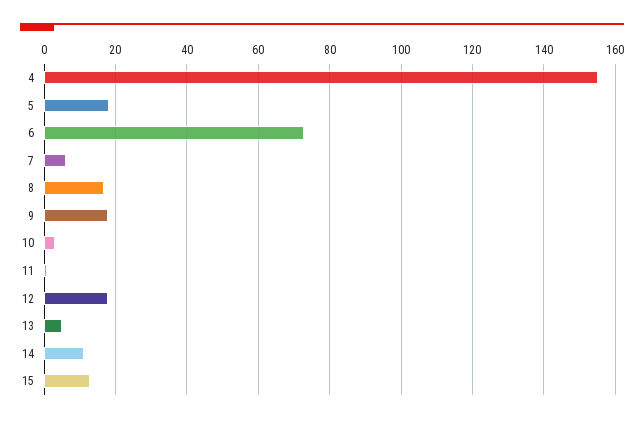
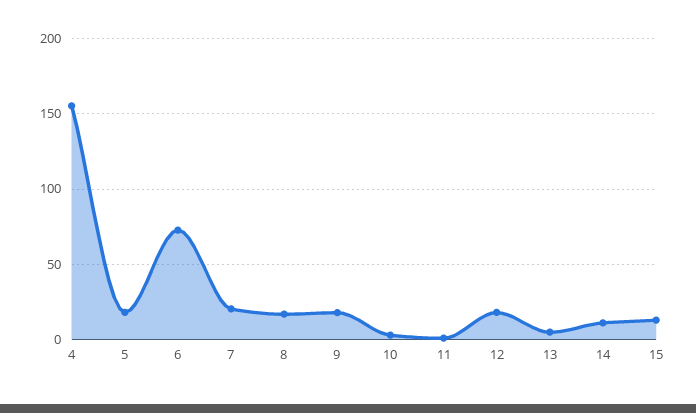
  {
    "4": 156,
    "5": 18,
    "6": 72,
-   "7": 6,
+   "7": 20,
    "8": 16,
    "9": 18,
    "10": 4,
    "11": 0,
    "12": 18,
    "13": 4,
    "14": 12,
    "15": 12
  }

